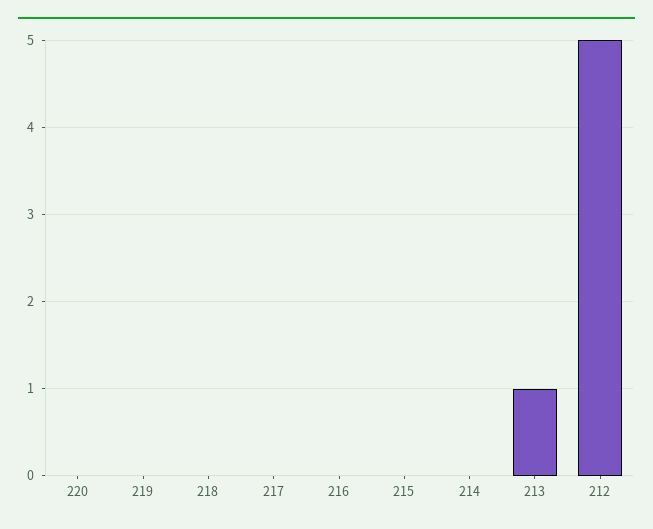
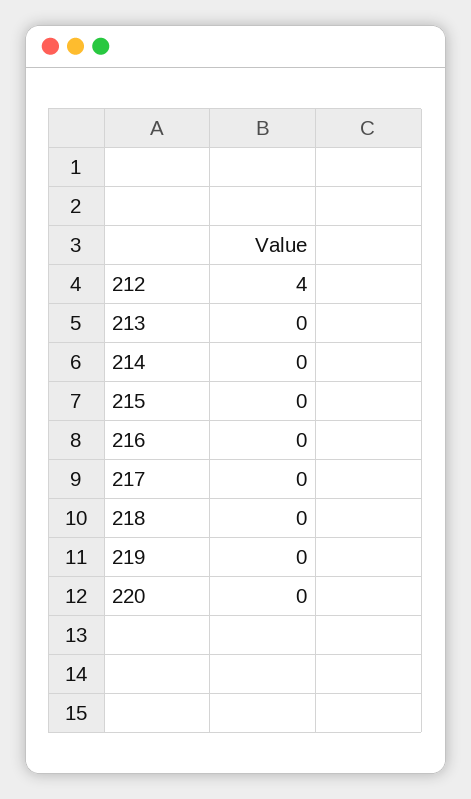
  {
    "220": 0,
    "219": 0,
    "218": 0,
    "217": 0,
    "216": 0,
    "215": 0,
    "214": 0,
-   "213": 1,
+   "213": 0,
-   "212": 5
+   "212": 4
  }

